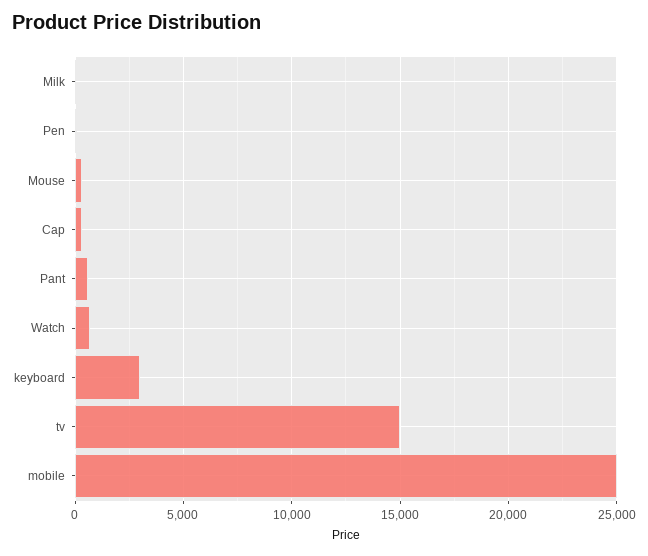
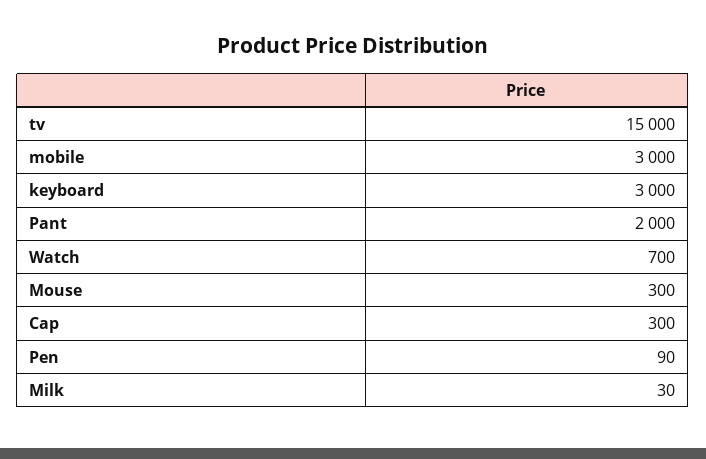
  {
    "Milk": 30,
    "Pen": 90,
    "Mouse": 300,
    "Cap": 300,
-   "Pant": 500,
+   "Pant": 2000,
    "Watch": 700,
    "keyboard": 3000,
    "tv": 15000,
-   "mobile": 25000
+   "mobile": 3000
  }

